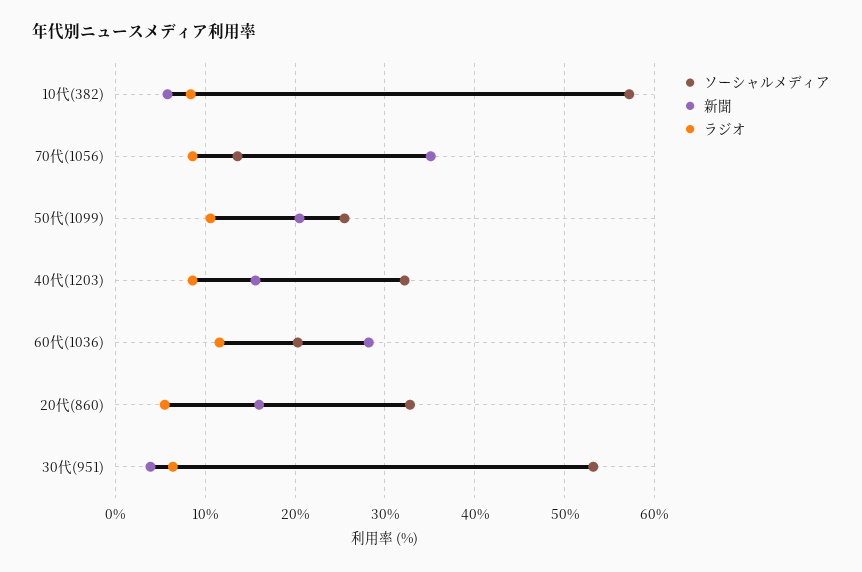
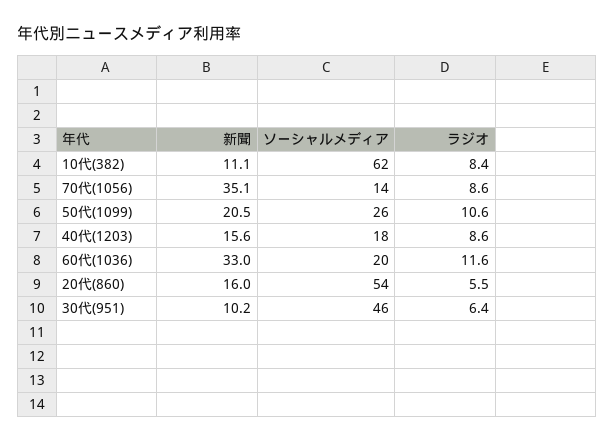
  {
    "ソーシャルメディア": {
-     "10代(382)": 57,
+     "10代(382)": 62,
      "70代(1056)": 14,
      "50代(1099)": 26,
-     "40代(1203)": 32,
+     "40代(1203)": 18,
      "60代(1036)": 20,
-     "20代(860)": 33,
+     "20代(860)": 54,
-     "30代(951)": 53
+     "30代(951)": 46
    },
    "新聞": {
-     "10代(382)": 6,
+     "10代(382)": 11.1,
      "70代(1056)": 35.1,
      "50代(1099)": 20.5,
      "40代(1203)": 15.6,
-     "60代(1036)": 28,
+     "60代(1036)": 33,
      "20代(860)": 16,
-     "30代(951)": 4
+     "30代(951)": 10.2
    },
    "ラジオ": {
      "10代(382)": 8.4,
      "70代(1056)": 8.6,
      "50代(1099)": 10.6,
      "40代(1203)": 8.6,
      "60代(1036)": 11.6,
      "20代(860)": 5.5,
      "30代(951)": 6.4
    }
  }

